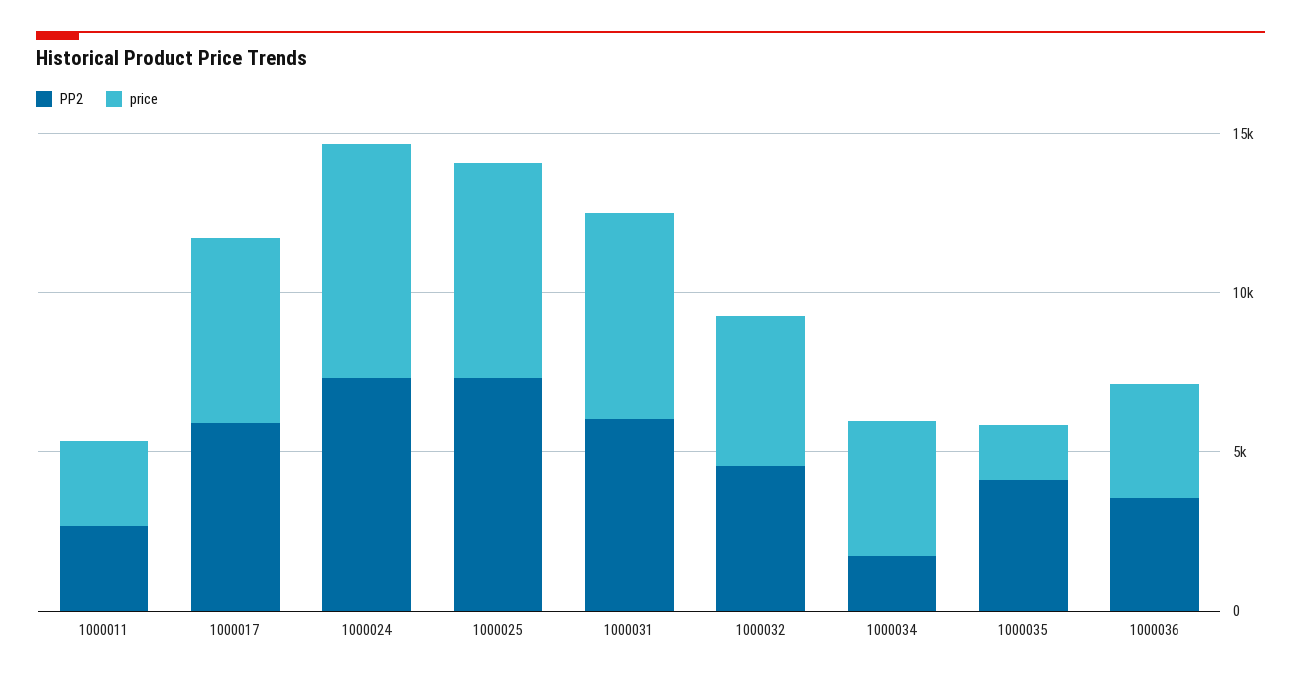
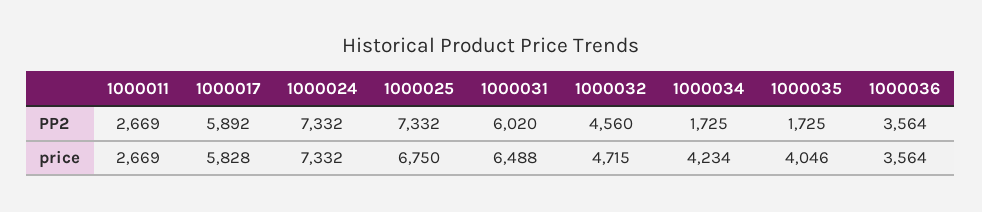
  {
    "PP2": {
      "1000011": 2669,
      "1000017": 5892,
      "1000024": 7332,
      "1000025": 7332,
      "1000031": 6020,
      "1000032": 4560,
      "1000034": 1725,
-     "1000035": 4000,
+     "1000035": 1725,
      "1000036": 3564
    },
    "price": {
      "1000011": 2669,
      "1000017": 5828,
      "1000024": 7332,
      "1000025": 6750,
      "1000031": 6488,
      "1000032": 4715,
      "1000034": 4234,
-     "1000035": 2000,
+     "1000035": 4046,
      "1000036": 3564
    }
  }

